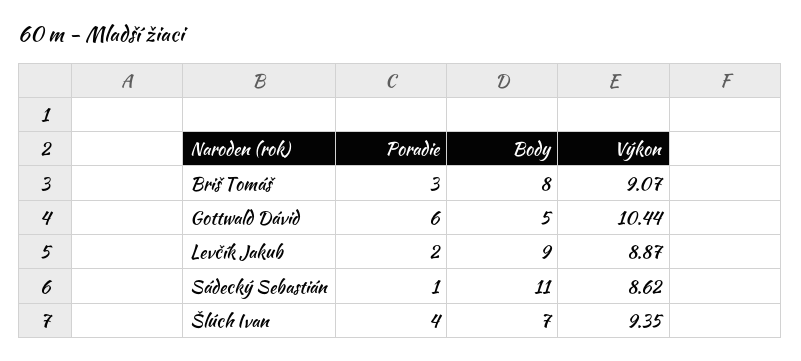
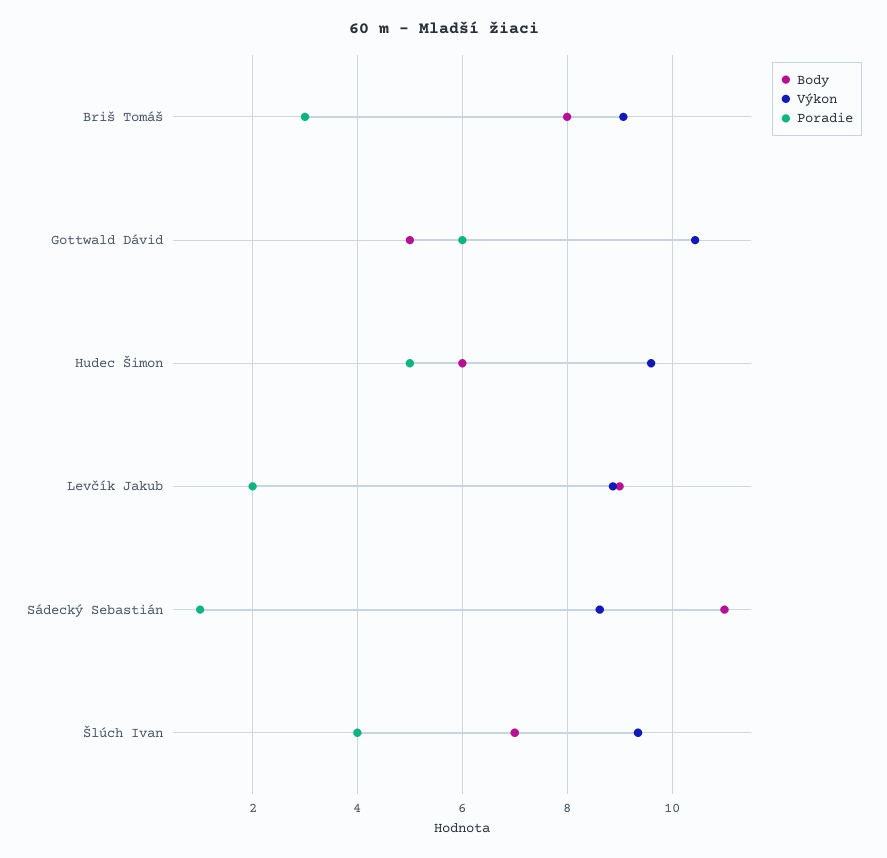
  {
    "Poradie": {
      "Briš Tomáš": 3,
      "Gottwald Dávid": 6,
      "Levčík Jakub": 2,
      "Sádecký Sebastián": 1,
-     "Šlúch Ivan": 4
+     "Šlúch Ivan": 4,
+     "Hudec Šimon": 5
    },
    "Body": {
      "Briš Tomáš": 8,
      "Gottwald Dávid": 5,
      "Levčík Jakub": 9,
      "Sádecký Sebastián": 11,
-     "Šlúch Ivan": 7
+     "Šlúch Ivan": 7,
+     "Hudec Šimon": 6
    },
    "Výkon": {
      "Briš Tomáš": 9.07,
      "Gottwald Dávid": 10.44,
      "Levčík Jakub": 8.87,
      "Sádecký Sebastián": 8.62,
-     "Šlúch Ivan": 9.35
+     "Šlúch Ivan": 9.35,
+     "Hudec Šimon": 9.6
    }
  }

